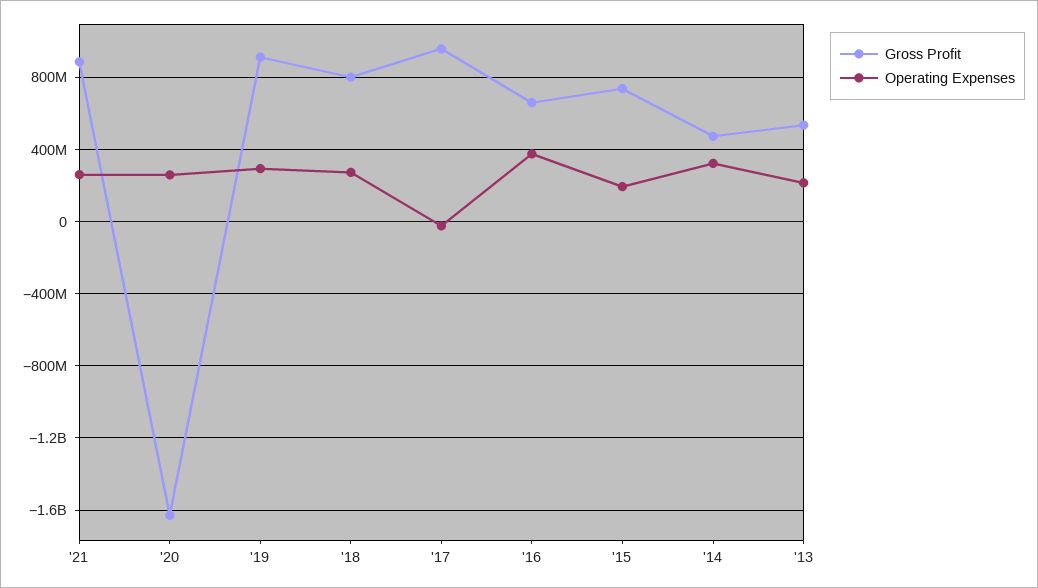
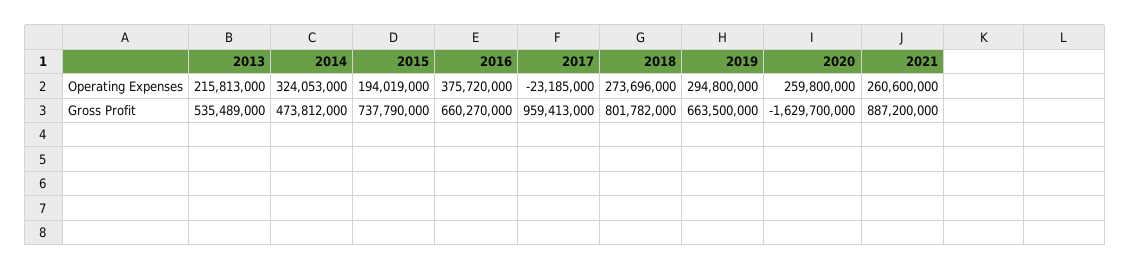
  {
    "Gross Profit": {
      "'21": 887200000,
      "'20": -1629700000,
-     "'19": 900000000,
+     "'19": 663500000,
      "'18": 801782000,
      "'17": 959413000,
      "'16": 660270000,
      "'15": 737790000,
      "'14": 473812000,
      "'13": 535489000
    },
    "Operating Expenses": {
      "'21": 260600000,
      "'20": 259800000,
      "'19": 294800000,
      "'18": 273696000,
      "'17": -23185000,
      "'16": 375720000,
      "'15": 194019000,
      "'14": 324053000,
      "'13": 215813000
    }
  }

